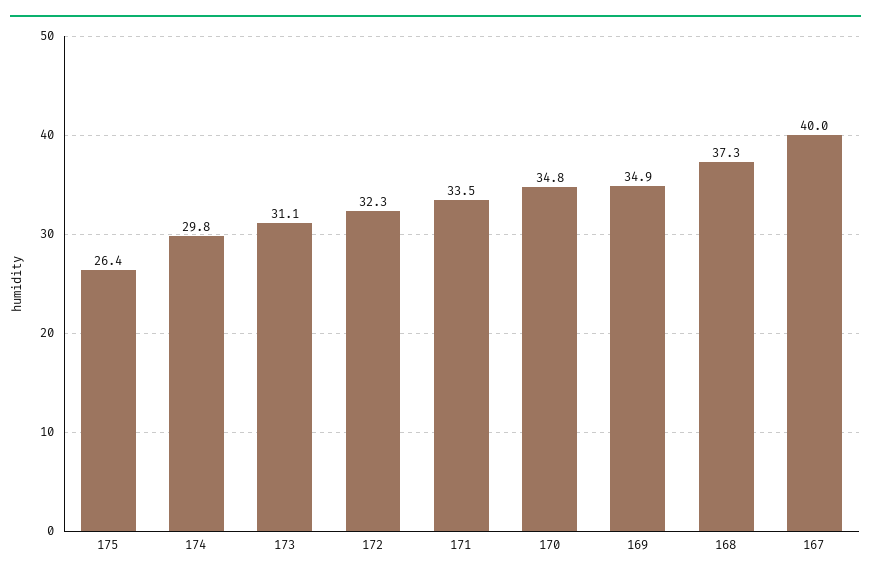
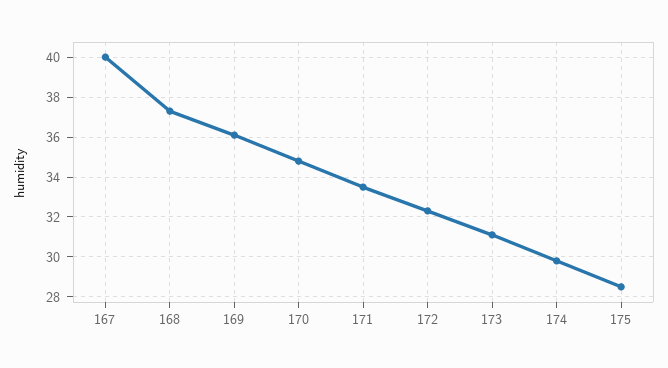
  {
-   "175": 26.4,
+   "175": 28.5,
    "174": 29.8,
    "173": 31.1,
    "172": 32.3,
    "171": 33.5,
    "170": 34.8,
-   "169": 34.9,
+   "169": 36,
    "168": 37.3,
    "167": 40
  }

